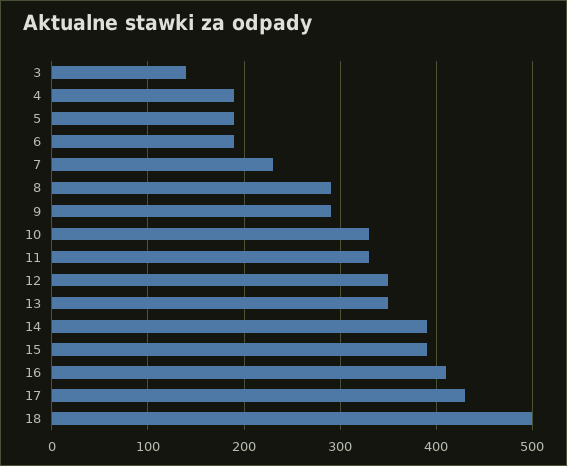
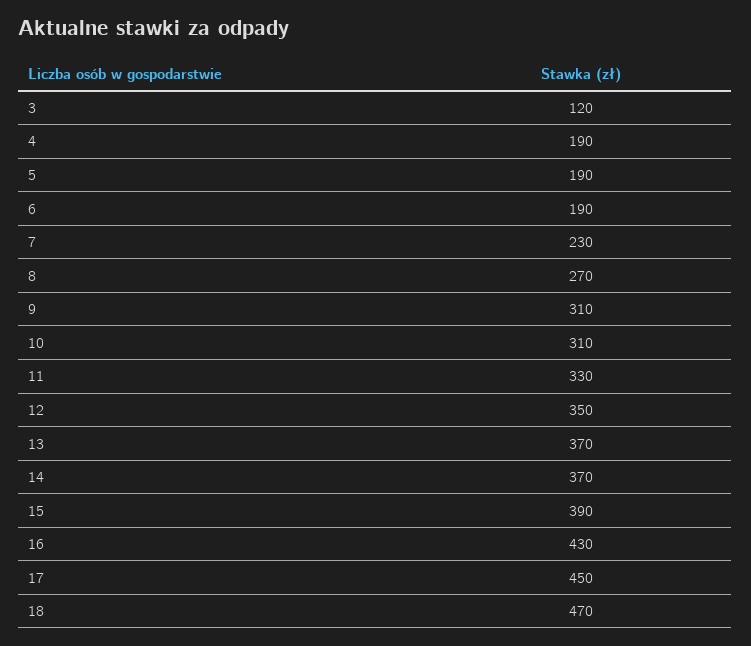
  {
-   "3": 140,
+   "3": 120,
    "4": 190,
    "5": 190,
    "6": 190,
    "7": 230,
-   "8": 290,
+   "8": 270,
-   "9": 290,
+   "9": 310,
-   "10": 330,
+   "10": 310,
    "11": 330,
    "12": 350,
-   "13": 350,
+   "13": 370,
-   "14": 390,
+   "14": 370,
    "15": 390,
-   "16": 410,
+   "16": 430,
-   "17": 430,
+   "17": 450,
-   "18": 500
+   "18": 470
  }

